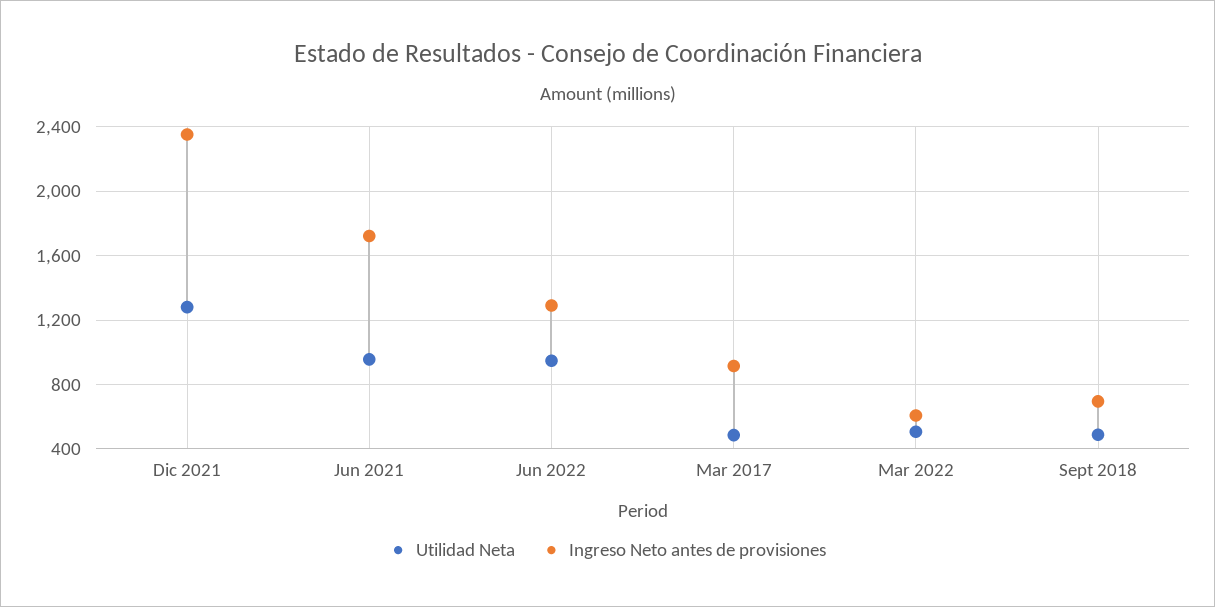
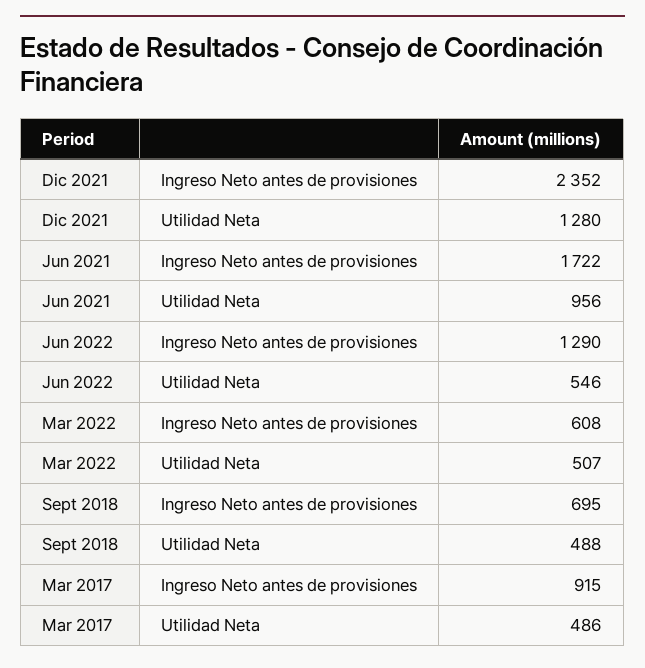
  {
    "Utilidad Neta": {
      "Dic 2021": 1280,
      "Jun 2021": 956,
-     "Jun 2022": 950,
+     "Jun 2022": 546,
      "Mar 2017": 486,
      "Mar 2022": 507,
      "Sept 2018": 488
    },
    "Ingreso Neto antes de provisiones": {
      "Dic 2021": 2352,
      "Jun 2021": 1722,
      "Jun 2022": 1290,
      "Mar 2017": 915,
      "Mar 2022": 608,
      "Sept 2018": 695
    }
  }

